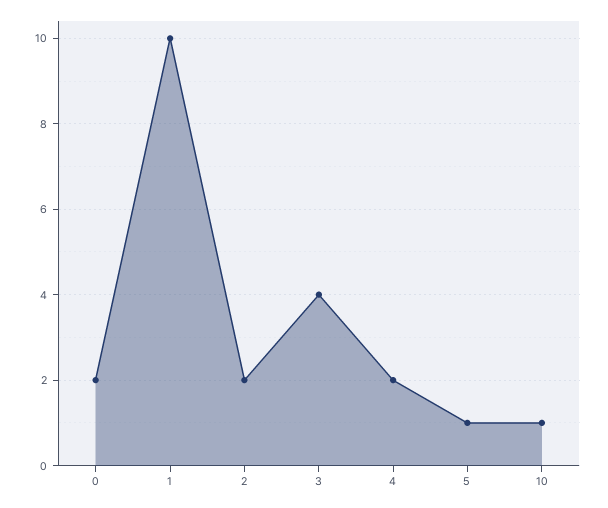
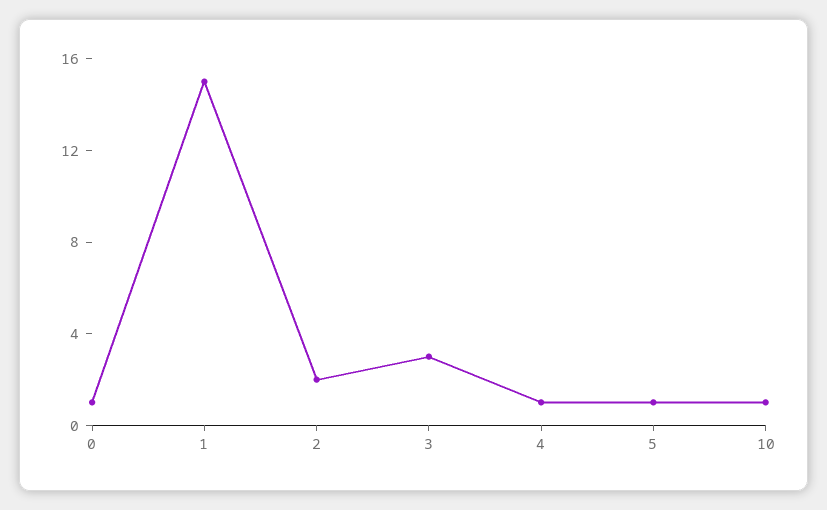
  {
-   "0": 2,
+   "0": 1,
-   "1": 10,
+   "1": 15,
    "2": 2,
-   "3": 4,
+   "3": 3,
-   "4": 2,
+   "4": 1,
    "5": 1,
    "10": 1
  }

